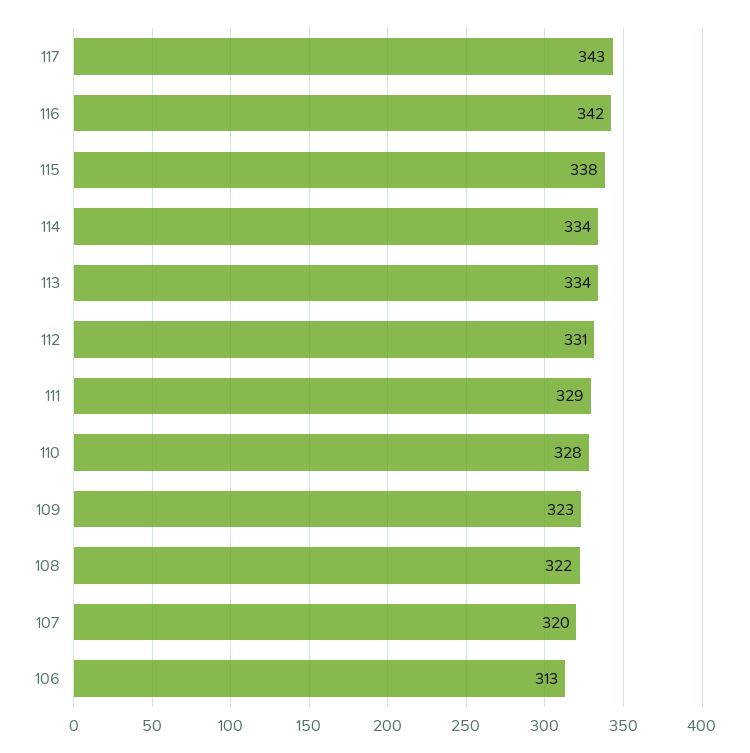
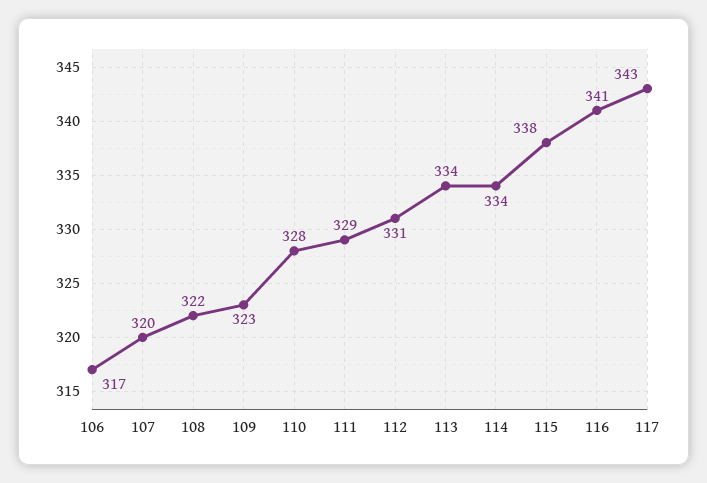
  {
    "117": 343,
-   "116": 342,
+   "116": 341,
    "115": 338,
    "114": 334,
    "113": 334,
    "112": 331,
    "111": 329,
    "110": 328,
    "109": 323,
    "108": 322,
    "107": 320,
-   "106": 313
+   "106": 317
  }

